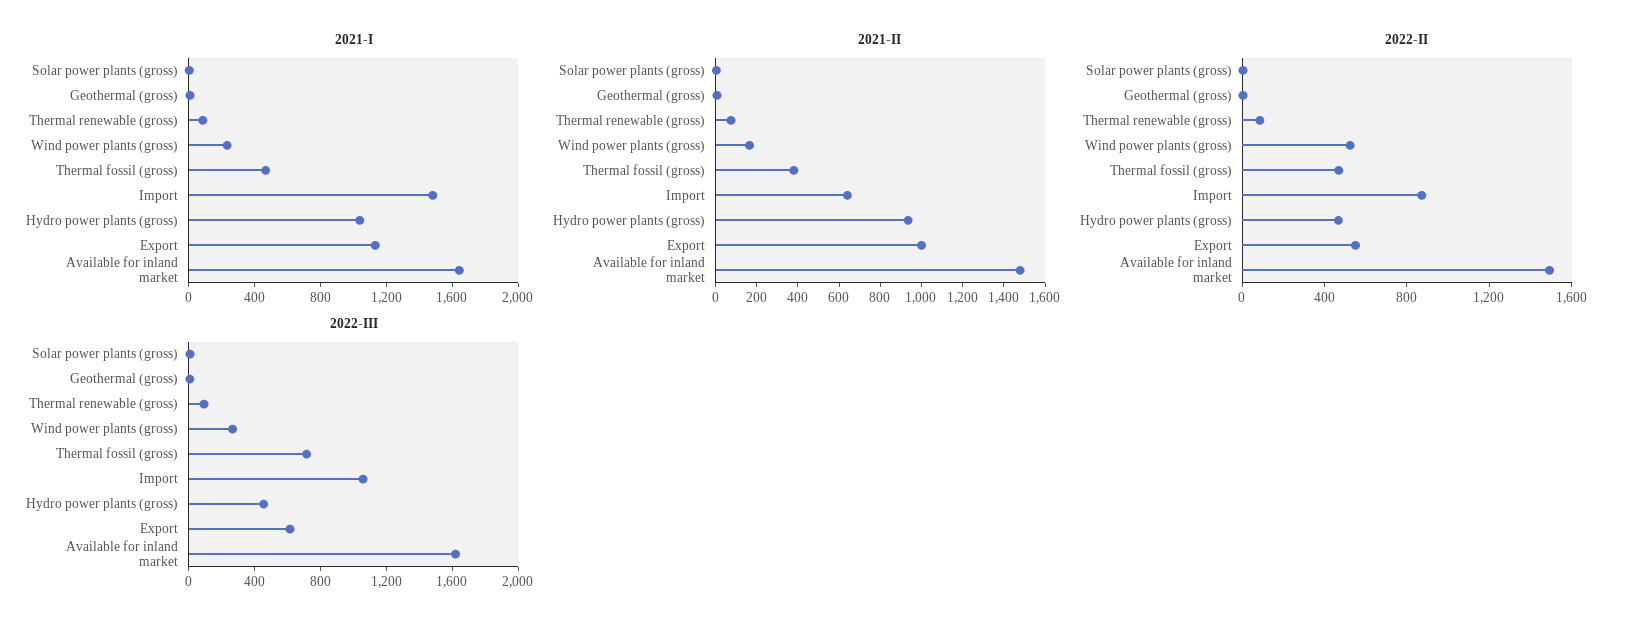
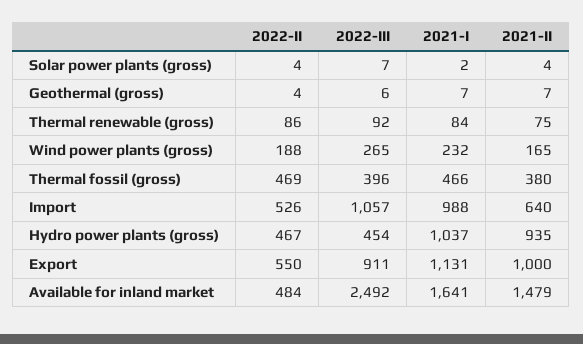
  {
    "2021-I": {
      "Solar power plants (gross)": 2,
      "Geothermal (gross)": 7,
      "Thermal renewable (gross)": 84,
      "Wind power plants (gross)": 232,
      "Thermal fossil (gross)": 466,
-     "Import": 1500,
+     "Import": 988,
      "Hydro power plants (gross)": 1037,
      "Export": 1131,
      "Available for inland market": 1641
    },
    "2021-II": {
      "Solar power plants (gross)": 4,
      "Geothermal (gross)": 7,
      "Thermal renewable (gross)": 75,
      "Wind power plants (gross)": 165,
      "Thermal fossil (gross)": 380,
      "Import": 640,
      "Hydro power plants (gross)": 935,
      "Export": 1000,
      "Available for inland market": 1479
    },
    "2022-II": {
      "Solar power plants (gross)": 4,
      "Geothermal (gross)": 4,
      "Thermal renewable (gross)": 86,
-     "Wind power plants (gross)": 500,
+     "Wind power plants (gross)": 188,
      "Thermal fossil (gross)": 469,
-     "Import": 900,
+     "Import": 526,
      "Hydro power plants (gross)": 467,
      "Export": 550,
-     "Available for inland market": 1500
+     "Available for inland market": 484
    },
    "2022-III": {
      "Solar power plants (gross)": 7,
      "Geothermal (gross)": 6,
      "Thermal renewable (gross)": 92,
      "Wind power plants (gross)": 265,
-     "Thermal fossil (gross)": 700,
+     "Thermal fossil (gross)": 396,
      "Import": 1057,
      "Hydro power plants (gross)": 454,
-     "Export": 600,
+     "Export": 911,
-     "Available for inland market": 1600
+     "Available for inland market": 2492
    }
  }

